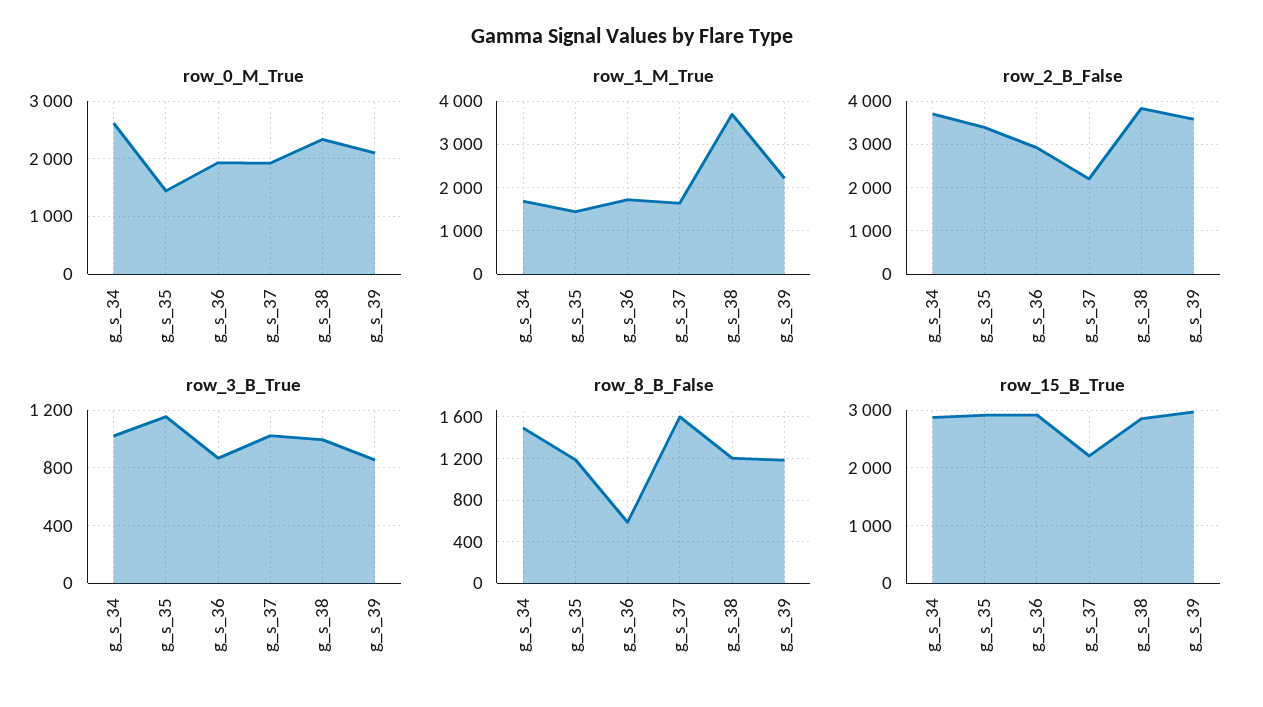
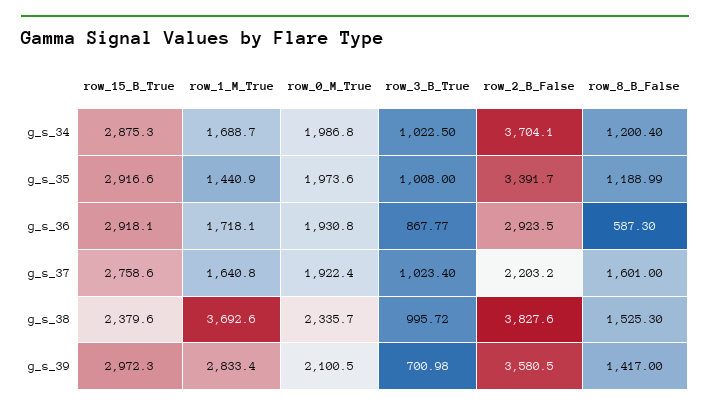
  {
    "row_0_M_True": {
-     "g_s_34": 2600,
+     "g_s_34": 1986.8,
-     "g_s_35": 1400,
+     "g_s_35": 1973.6,
      "g_s_36": 1930.8,
      "g_s_37": 1922.4,
      "g_s_38": 2335.7,
      "g_s_39": 2100.5
    },
    "row_1_M_True": {
      "g_s_34": 1688.7,
      "g_s_35": 1440.9,
      "g_s_36": 1718.1,
      "g_s_37": 1640.8,
      "g_s_38": 3692.6,
-     "g_s_39": 2200
+     "g_s_39": 2833.4
    },
    "row_2_B_False": {
      "g_s_34": 3704.1,
      "g_s_35": 3391.7,
      "g_s_36": 2923.5,
      "g_s_37": 2203.2,
      "g_s_38": 3827.6,
      "g_s_39": 3580.5
    },
    "row_3_B_True": {
      "g_s_34": 1022.5,
-     "g_s_35": 1150,
+     "g_s_35": 1008,
      "g_s_36": 867.77,
      "g_s_37": 1023.4,
      "g_s_38": 995.72,
-     "g_s_39": 850
+     "g_s_39": 700.98
    },
    "row_8_B_False": {
-     "g_s_34": 1500,
+     "g_s_34": 1200.4,
      "g_s_35": 1188.99,
      "g_s_36": 587.3,
      "g_s_37": 1601,
-     "g_s_38": 1200,
+     "g_s_38": 1525.3,
-     "g_s_39": 1200
+     "g_s_39": 1417
    },
    "row_15_B_True": {
      "g_s_34": 2875.3,
      "g_s_35": 2916.6,
      "g_s_36": 2918.1,
-     "g_s_37": 2200,
+     "g_s_37": 2758.6,
-     "g_s_38": 2800,
+     "g_s_38": 2379.6,
      "g_s_39": 2972.3
    }
  }

